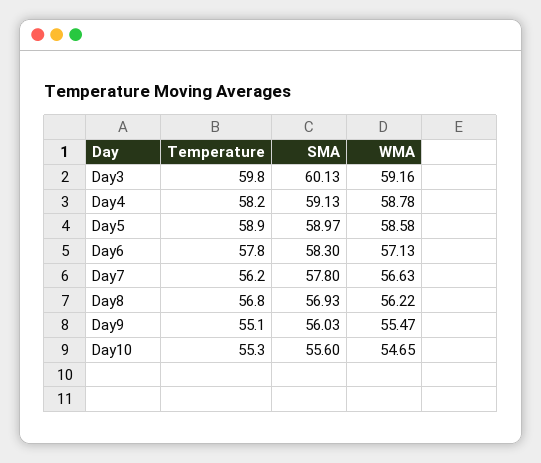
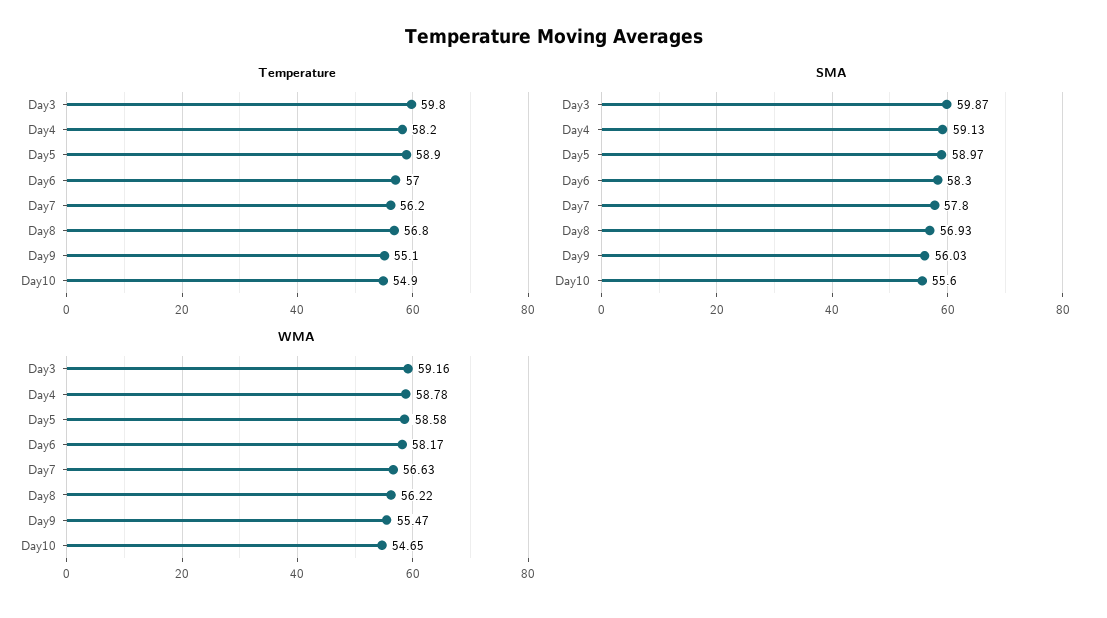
  {
    "Temperature": {
      "Day3": 59.8,
      "Day4": 58.2,
      "Day5": 58.9,
-     "Day6": 57.8,
+     "Day6": 57,
      "Day7": 56.2,
      "Day8": 56.8,
      "Day9": 55.1,
-     "Day10": 55.3
+     "Day10": 54.9
    },
    "SMA": {
-     "Day3": 60.13,
+     "Day3": 59.87,
      "Day4": 59.13,
      "Day5": 58.97,
      "Day6": 58.3,
      "Day7": 57.8,
      "Day8": 56.93,
      "Day9": 56.03,
      "Day10": 55.6
    },
    "WMA": {
      "Day3": 59.16,
      "Day4": 58.78,
      "Day5": 58.58,
-     "Day6": 57.13,
+     "Day6": 58.17,
      "Day7": 56.63,
      "Day8": 56.22,
      "Day9": 55.47,
      "Day10": 54.65
    }
  }

